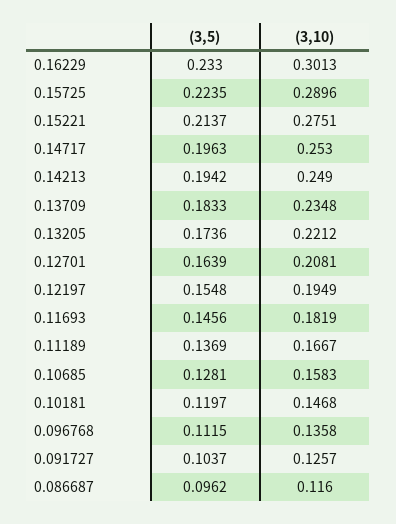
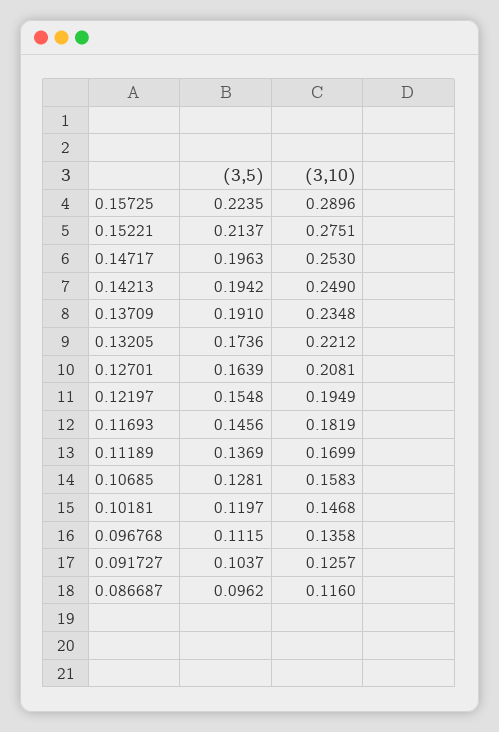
  {
    "(3,5)": {
-     "0.16229": 0.233,
      "0.15725": 0.2235,
      "0.15221": 0.2137,
      "0.14717": 0.1963,
      "0.14213": 0.1942,
-     "0.13709": 0.1833,
+     "0.13709": 0.191,
      "0.13205": 0.1736,
      "0.12701": 0.1639,
      "0.12197": 0.1548,
      "0.11693": 0.1456,
      "0.11189": 0.1369,
      "0.10685": 0.1281,
      "0.10181": 0.1197,
      "0.096768": 0.1115,
      "0.091727": 0.1037,
      "0.086687": 0.0962
    },
    "(3,10)": {
-     "0.16229": 0.3013,
      "0.15725": 0.2896,
      "0.15221": 0.2751,
      "0.14717": 0.253,
      "0.14213": 0.249,
      "0.13709": 0.2348,
      "0.13205": 0.2212,
      "0.12701": 0.2081,
      "0.12197": 0.1949,
      "0.11693": 0.1819,
-     "0.11189": 0.1667,
+     "0.11189": 0.1699,
      "0.10685": 0.1583,
      "0.10181": 0.1468,
      "0.096768": 0.1358,
      "0.091727": 0.1257,
      "0.086687": 0.116
    }
  }

